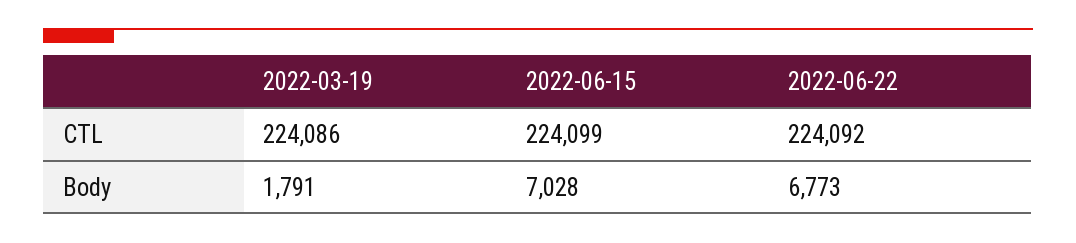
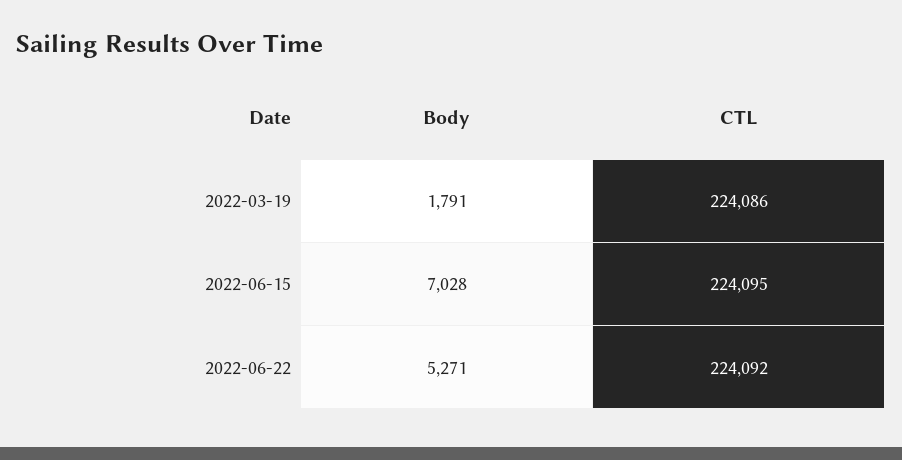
  {
    "2022-03-19": {
      "CTL": 224086,
      "Body": 1791
    },
    "2022-06-15": {
-     "CTL": 224099,
+     "CTL": 224095,
      "Body": 7028
    },
    "2022-06-22": {
      "CTL": 224092,
-     "Body": 6773
+     "Body": 5271
    }
  }

